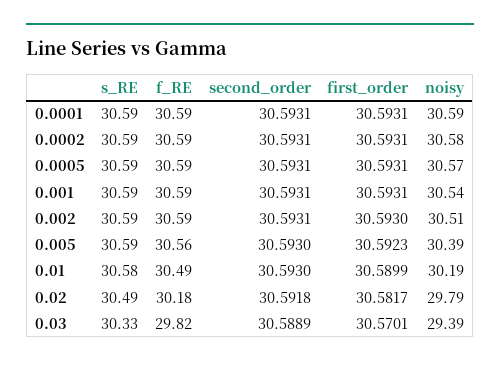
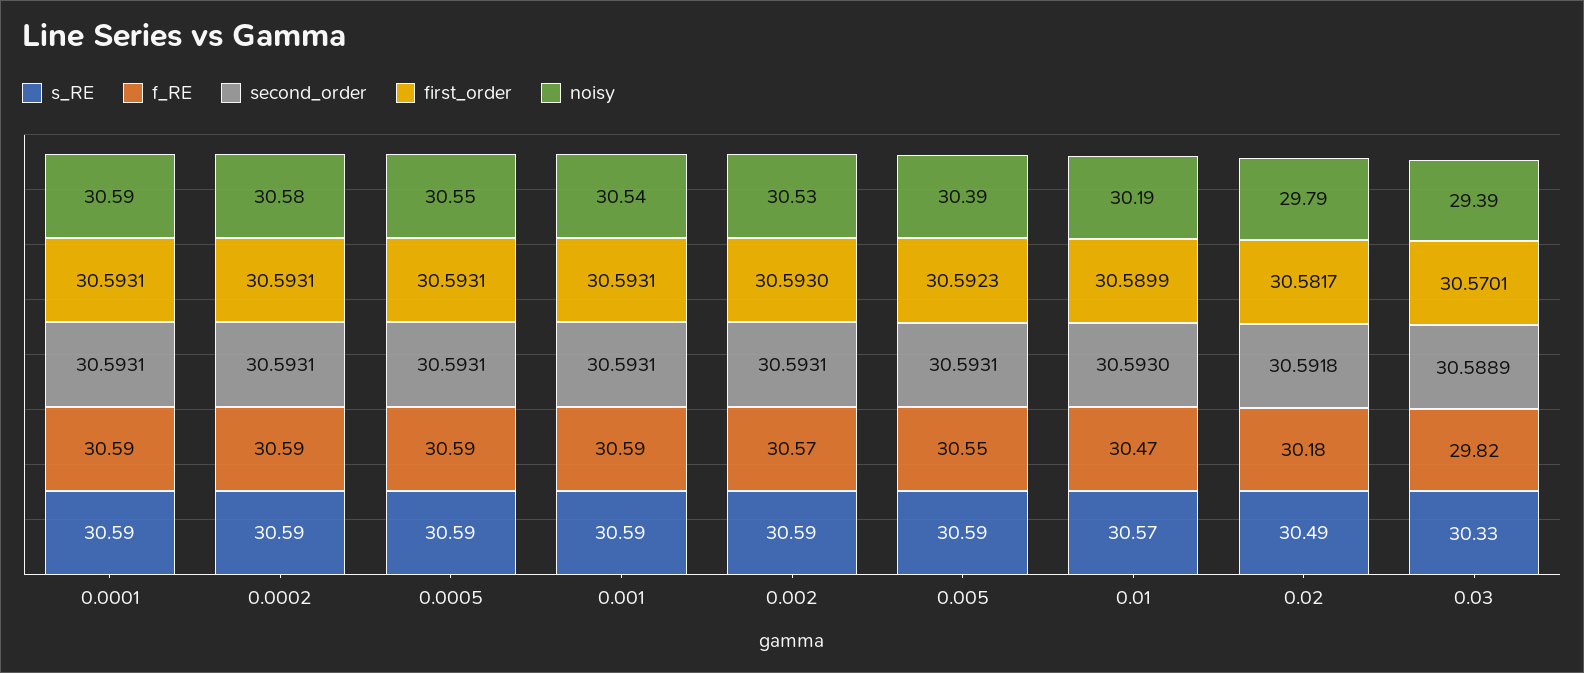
  {
    "s_RE": {
      "0.0001": 30.59,
      "0.0002": 30.59,
      "0.0005": 30.59,
      "0.001": 30.59,
      "0.002": 30.59,
      "0.005": 30.59,
-     "0.01": 30.58,
+     "0.01": 30.57,
      "0.02": 30.49,
      "0.03": 30.33
    },
    "f_RE": {
      "0.0001": 30.59,
      "0.0002": 30.59,
      "0.0005": 30.59,
      "0.001": 30.59,
-     "0.002": 30.59,
+     "0.002": 30.57,
-     "0.005": 30.56,
+     "0.005": 30.55,
-     "0.01": 30.49,
+     "0.01": 30.47,
      "0.02": 30.18,
      "0.03": 29.82
    },
    "second_order": {
      "0.0001": 30.5931,
      "0.0002": 30.5931,
      "0.0005": 30.5931,
      "0.001": 30.5931,
      "0.002": 30.5931,
-     "0.005": 30.593,
+     "0.005": 30.5931,
      "0.01": 30.593,
      "0.02": 30.5918,
      "0.03": 30.5889
    },
    "first_order": {
      "0.0001": 30.5931,
      "0.0002": 30.5931,
      "0.0005": 30.5931,
      "0.001": 30.5931,
      "0.002": 30.593,
      "0.005": 30.5923,
      "0.01": 30.5899,
      "0.02": 30.5817,
      "0.03": 30.5701
    },
    "noisy": {
      "0.0001": 30.59,
      "0.0002": 30.58,
-     "0.0005": 30.57,
+     "0.0005": 30.55,
      "0.001": 30.54,
-     "0.002": 30.51,
+     "0.002": 30.53,
      "0.005": 30.39,
      "0.01": 30.19,
      "0.02": 29.79,
      "0.03": 29.39
    }
  }

